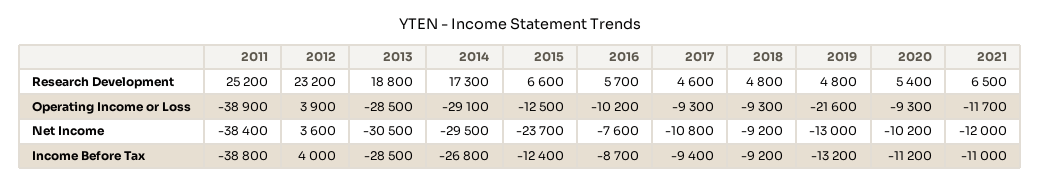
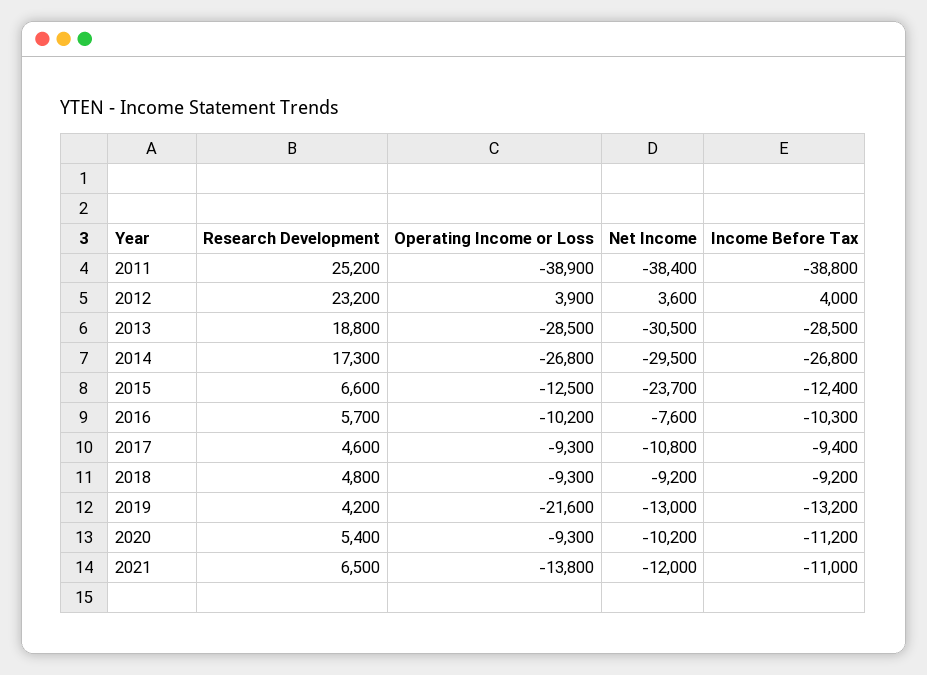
  {
    "2011": {
      "Research Development": 25200,
      "Operating Income or Loss": -38900,
      "Net Income": -38400,
      "Income Before Tax": -38800
    },
    "2012": {
      "Research Development": 23200,
      "Operating Income or Loss": 3900,
      "Net Income": 3600,
      "Income Before Tax": 4000
    },
    "2013": {
      "Research Development": 18800,
      "Operating Income or Loss": -28500,
      "Net Income": -30500,
      "Income Before Tax": -28500
    },
    "2014": {
      "Research Development": 17300,
-     "Operating Income or Loss": -29100,
+     "Operating Income or Loss": -26800,
      "Net Income": -29500,
      "Income Before Tax": -26800
    },
    "2015": {
      "Research Development": 6600,
      "Operating Income or Loss": -12500,
      "Net Income": -23700,
      "Income Before Tax": -12400
    },
    "2016": {
      "Research Development": 5700,
      "Operating Income or Loss": -10200,
      "Net Income": -7600,
-     "Income Before Tax": -8700
+     "Income Before Tax": -10300
    },
    "2017": {
      "Research Development": 4600,
      "Operating Income or Loss": -9300,
      "Net Income": -10800,
      "Income Before Tax": -9400
    },
    "2018": {
      "Research Development": 4800,
      "Operating Income or Loss": -9300,
      "Net Income": -9200,
      "Income Before Tax": -9200
    },
    "2019": {
-     "Research Development": 4800,
+     "Research Development": 4200,
      "Operating Income or Loss": -21600,
      "Net Income": -13000,
      "Income Before Tax": -13200
    },
    "2020": {
      "Research Development": 5400,
      "Operating Income or Loss": -9300,
      "Net Income": -10200,
      "Income Before Tax": -11200
    },
    "2021": {
      "Research Development": 6500,
-     "Operating Income or Loss": -11700,
+     "Operating Income or Loss": -13800,
      "Net Income": -12000,
      "Income Before Tax": -11000
    }
  }

